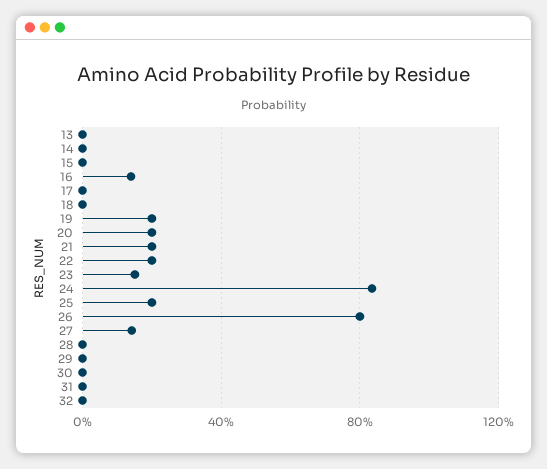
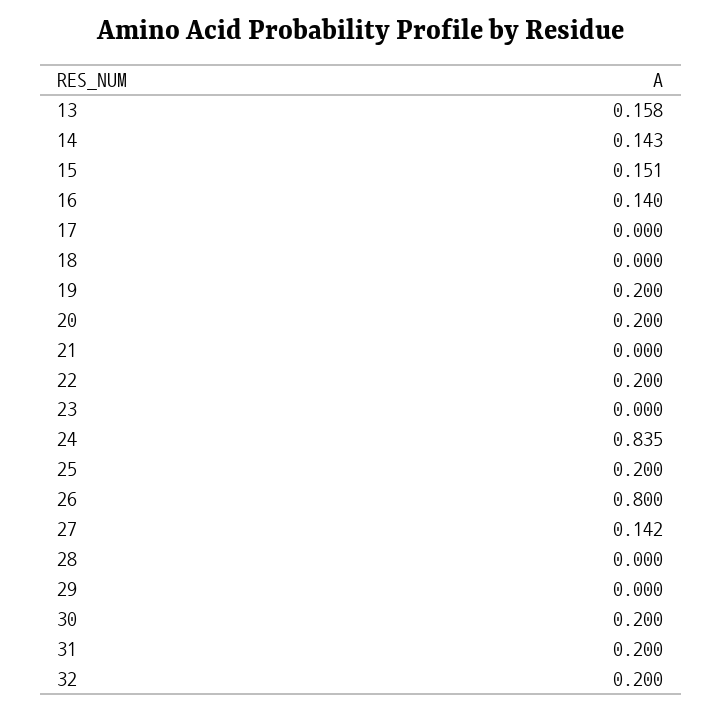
  {
-   "13": 0,
+   "13": 0.158,
-   "14": 0,
+   "14": 0.143,
-   "15": 0,
+   "15": 0.151,
    "16": 0.14,
    "17": 0,
    "18": 0,
    "19": 0.2,
    "20": 0.2,
-   "21": 0.2,
+   "21": 0,
    "22": 0.2,
-   "23": 0.15,
+   "23": 0,
    "24": 0.835,
    "25": 0.2,
    "26": 0.8,
    "27": 0.142,
    "28": 0,
    "29": 0,
-   "30": 0,
+   "30": 0.2,
-   "31": 0,
+   "31": 0.2,
-   "32": 0
+   "32": 0.2
  }

